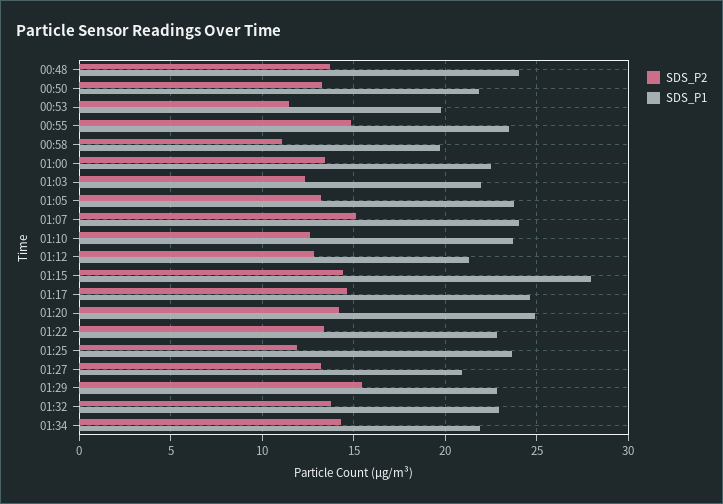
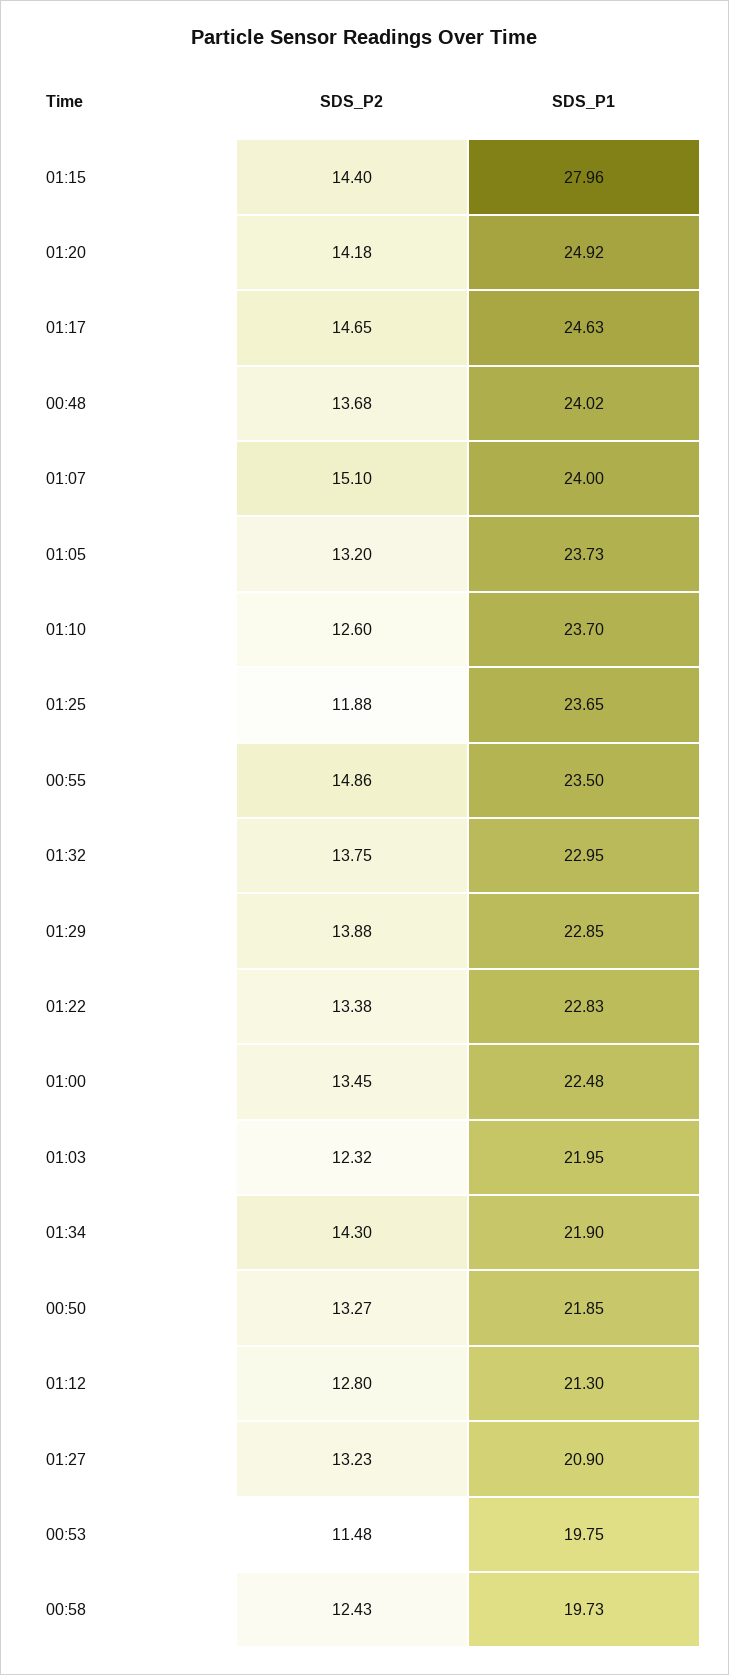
  {
    "SDS_P2": {
      "00:48": 13.68,
      "00:50": 13.27,
      "00:53": 11.48,
      "00:55": 14.86,
-     "00:58": 11,
+     "00:58": 12.43,
      "01:00": 13.45,
      "01:03": 12.32,
      "01:05": 13.2,
      "01:07": 15.1,
      "01:10": 12.6,
      "01:12": 12.8,
      "01:15": 14.4,
      "01:17": 14.65,
      "01:20": 14.18,
      "01:22": 13.38,
      "01:25": 11.88,
      "01:27": 13.23,
-     "01:29": 15.5,
+     "01:29": 13.88,
      "01:32": 13.75,
      "01:34": 14.3
    },
    "SDS_P1": {
      "00:48": 24.02,
      "00:50": 21.85,
      "00:53": 19.75,
      "00:55": 23.5,
      "00:58": 19.73,
      "01:00": 22.48,
      "01:03": 21.95,
      "01:05": 23.73,
      "01:07": 24,
      "01:10": 23.7,
      "01:12": 21.3,
      "01:15": 27.96,
      "01:17": 24.63,
      "01:20": 24.92,
      "01:22": 22.83,
      "01:25": 23.65,
      "01:27": 20.9,
      "01:29": 22.85,
      "01:32": 22.95,
      "01:34": 21.9
    }
  }

